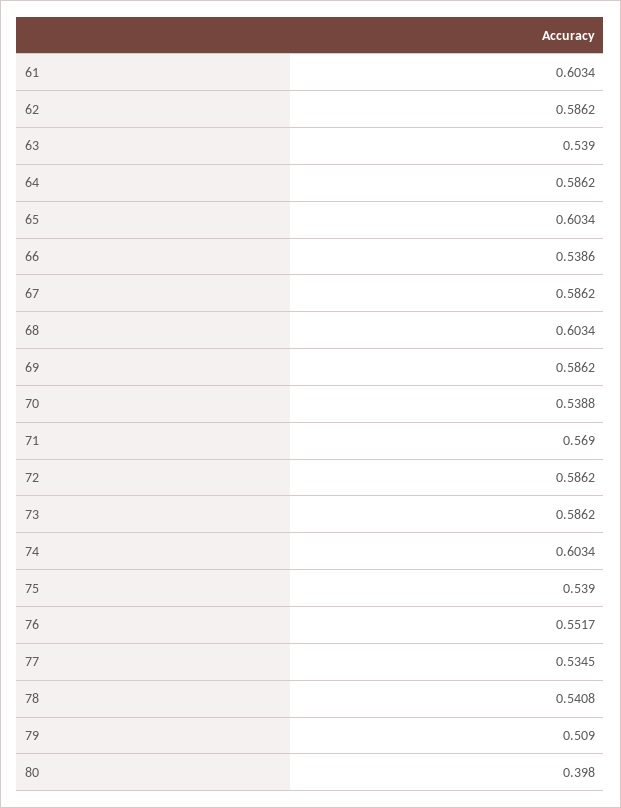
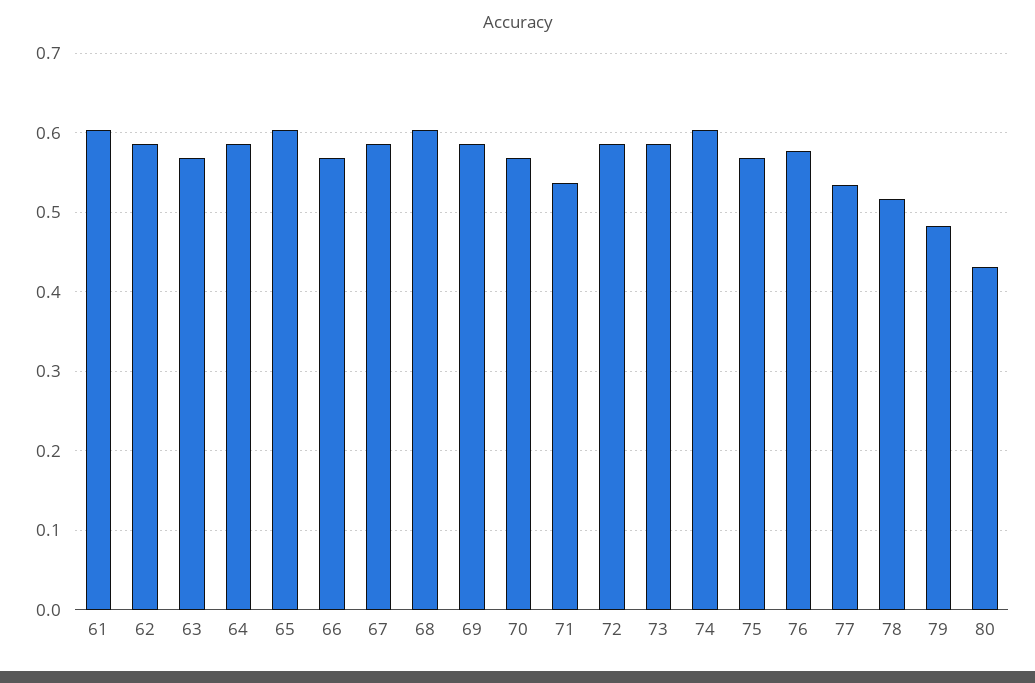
  {
    "61": 0.6034,
    "62": 0.5862,
-   "63": 0.539,
+   "63": 0.57,
    "64": 0.5862,
    "65": 0.6034,
-   "66": 0.5386,
+   "66": 0.57,
    "67": 0.5862,
    "68": 0.6034,
    "69": 0.5862,
-   "70": 0.5388,
+   "70": 0.57,
-   "71": 0.569,
+   "71": 0.54,
    "72": 0.5862,
    "73": 0.5862,
    "74": 0.6034,
-   "75": 0.539,
+   "75": 0.57,
-   "76": 0.5517,
+   "76": 0.58,
    "77": 0.5345,
-   "78": 0.5408,
+   "78": 0.52,
-   "79": 0.509,
+   "79": 0.48,
-   "80": 0.398
+   "80": 0.43
  }

